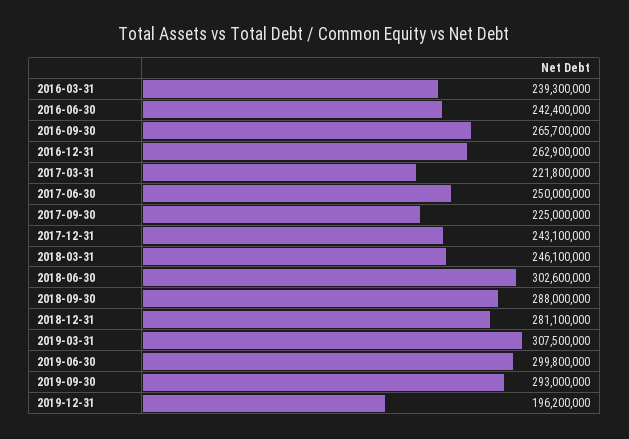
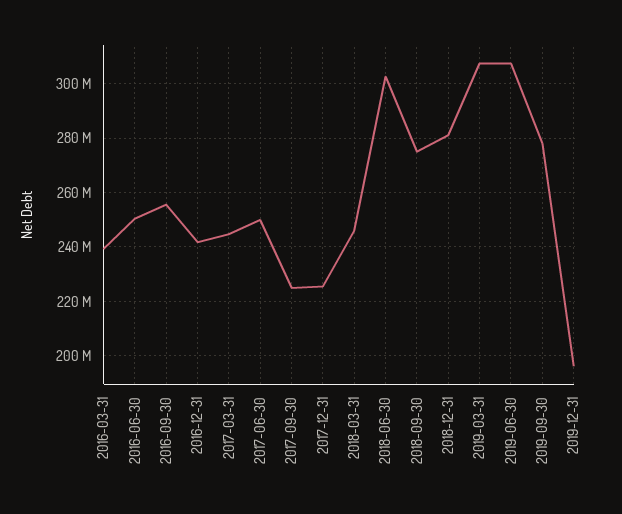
  {
    "2016-03-31": 239300000,
-   "2016-06-30": 242400000,
+   "2016-06-30": 250000000,
-   "2016-09-30": 265700000,
+   "2016-09-30": 255000000,
-   "2016-12-31": 262900000,
+   "2016-12-31": 242500000,
-   "2017-03-31": 221800000,
+   "2017-03-31": 245000000,
    "2017-06-30": 250000000,
    "2017-09-30": 225000000,
-   "2017-12-31": 243100000,
+   "2017-12-31": 225000000,
    "2018-03-31": 246100000,
    "2018-06-30": 302600000,
-   "2018-09-30": 288000000,
+   "2018-09-30": 275000000,
    "2018-12-31": 281100000,
    "2019-03-31": 307500000,
-   "2019-06-30": 299800000,
+   "2019-06-30": 307500000,
-   "2019-09-30": 293000000,
+   "2019-09-30": 277500000,
    "2019-12-31": 196200000
  }

